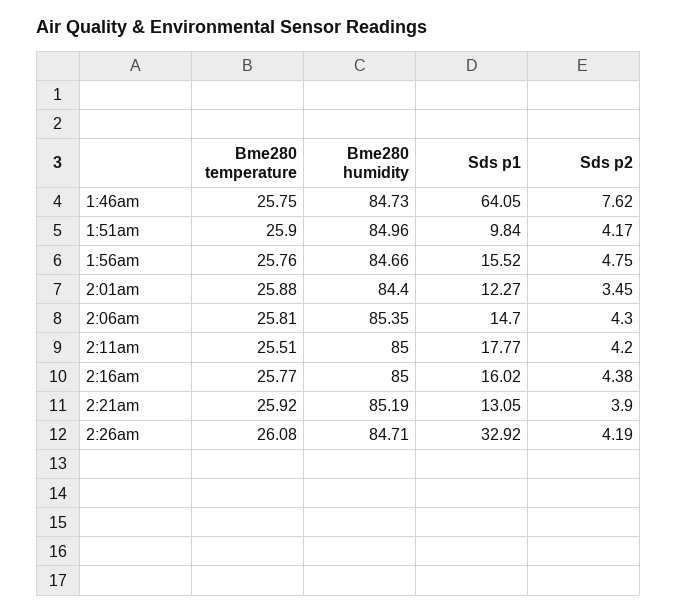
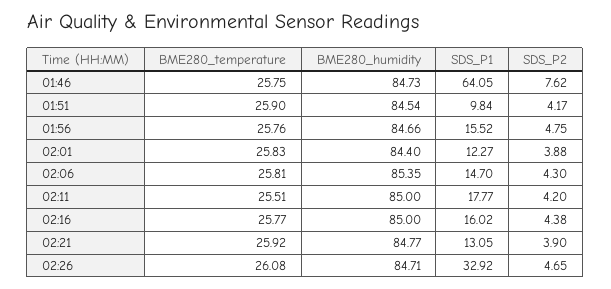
  {
    "Bme280 temperature": {
      "1:46am": 25.75,
      "1:51am": 25.9,
      "1:56am": 25.76,
-     "2:01am": 25.88,
+     "2:01am": 25.83,
      "2:06am": 25.81,
      "2:11am": 25.51,
      "2:16am": 25.77,
      "2:21am": 25.92,
      "2:26am": 26.08
    },
    "Bme280 humidity": {
      "1:46am": 84.73,
-     "1:51am": 84.96,
+     "1:51am": 84.54,
      "1:56am": 84.66,
      "2:01am": 84.4,
      "2:06am": 85.35,
      "2:11am": 85,
      "2:16am": 85,
-     "2:21am": 85.19,
+     "2:21am": 84.77,
      "2:26am": 84.71
    },
    "Sds p1": {
      "1:46am": 64.05,
      "1:51am": 9.84,
      "1:56am": 15.52,
      "2:01am": 12.27,
      "2:06am": 14.7,
      "2:11am": 17.77,
      "2:16am": 16.02,
      "2:21am": 13.05,
      "2:26am": 32.92
    },
    "Sds p2": {
      "1:46am": 7.62,
      "1:51am": 4.17,
      "1:56am": 4.75,
-     "2:01am": 3.45,
+     "2:01am": 3.88,
      "2:06am": 4.3,
      "2:11am": 4.2,
      "2:16am": 4.38,
      "2:21am": 3.9,
-     "2:26am": 4.19
+     "2:26am": 4.65
    }
  }

